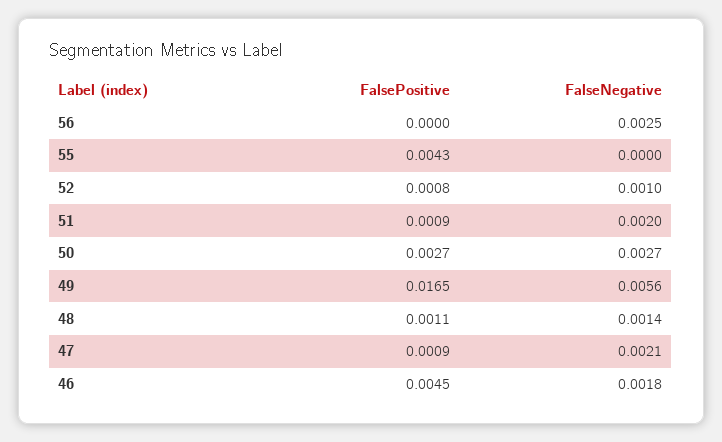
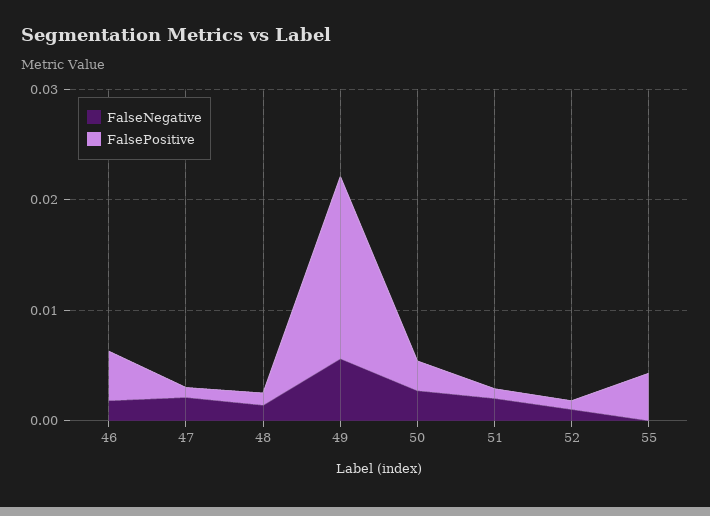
  {
    "FalsePositive": {
-     "56": 0,
      "55": 0.0043,
      "52": 0.0008,
      "51": 0.0009,
      "50": 0.0027,
      "49": 0.0165,
      "48": 0.0011,
      "47": 0.0009,
      "46": 0.0045
    },
    "FalseNegative": {
-     "56": 0.0025,
      "55": 0,
      "52": 0.001,
      "51": 0.002,
      "50": 0.0027,
      "49": 0.0056,
      "48": 0.0014,
      "47": 0.0021,
      "46": 0.0018
    }
  }

